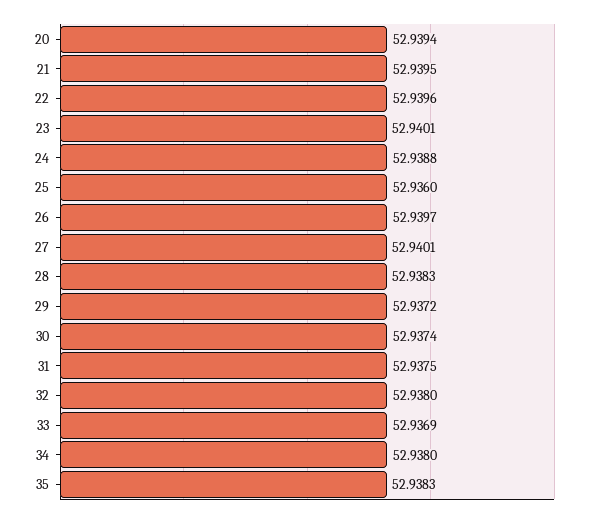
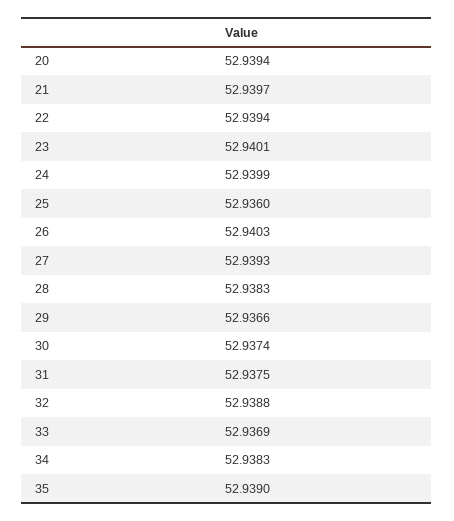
  {
    "20": 52.9394,
-   "21": 52.9395,
+   "21": 52.9397,
-   "22": 52.9396,
+   "22": 52.9394,
    "23": 52.9401,
-   "24": 52.9388,
+   "24": 52.9399,
    "25": 52.936,
-   "26": 52.9397,
+   "26": 52.9403,
-   "27": 52.9401,
+   "27": 52.9393,
    "28": 52.9383,
-   "29": 52.9372,
+   "29": 52.9366,
    "30": 52.9374,
    "31": 52.9375,
-   "32": 52.938,
+   "32": 52.9388,
    "33": 52.9369,
-   "34": 52.938,
+   "34": 52.9383,
-   "35": 52.9383
+   "35": 52.939
  }

